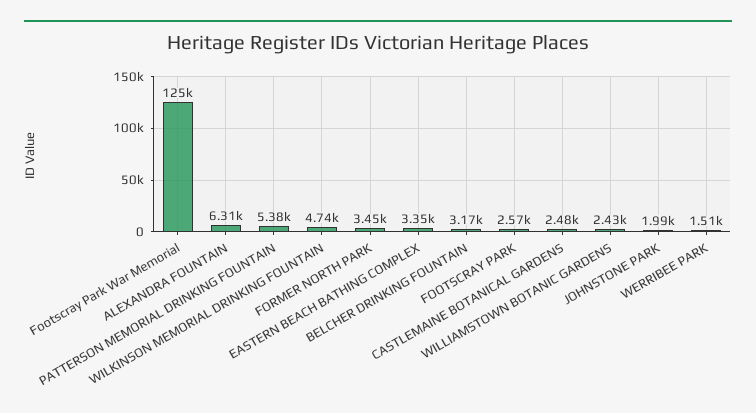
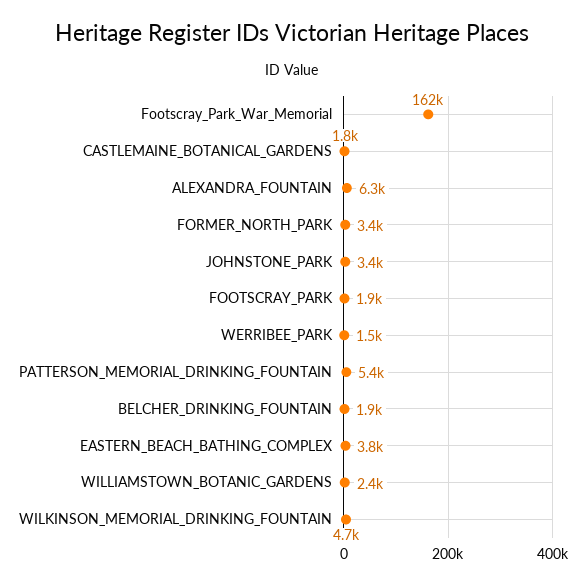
  {
-   "Footscray Park War Memorial": 125000,
+   "Footscray Park War Memorial": 162000,
    "ALEXANDRA FOUNTAIN": 6310,
    "PATTERSON MEMORIAL DRINKING FOUNTAIN": 5380,
    "WILKINSON MEMORIAL DRINKING FOUNTAIN": 4740,
    "FORMER NORTH PARK": 3450,
-   "EASTERN BEACH BATHING COMPLEX": 3350,
+   "EASTERN BEACH BATHING COMPLEX": 3800,
-   "BELCHER DRINKING FOUNTAIN": 3170,
+   "BELCHER DRINKING FOUNTAIN": 1900,
-   "FOOTSCRAY PARK": 2570,
+   "FOOTSCRAY PARK": 1900,
-   "CASTLEMAINE BOTANICAL GARDENS": 2480,
+   "CASTLEMAINE BOTANICAL GARDENS": 1800,
    "WILLIAMSTOWN BOTANIC GARDENS": 2430,
-   "JOHNSTONE PARK": 1990,
+   "JOHNSTONE PARK": 3400,
    "WERRIBEE PARK": 1510
  }

